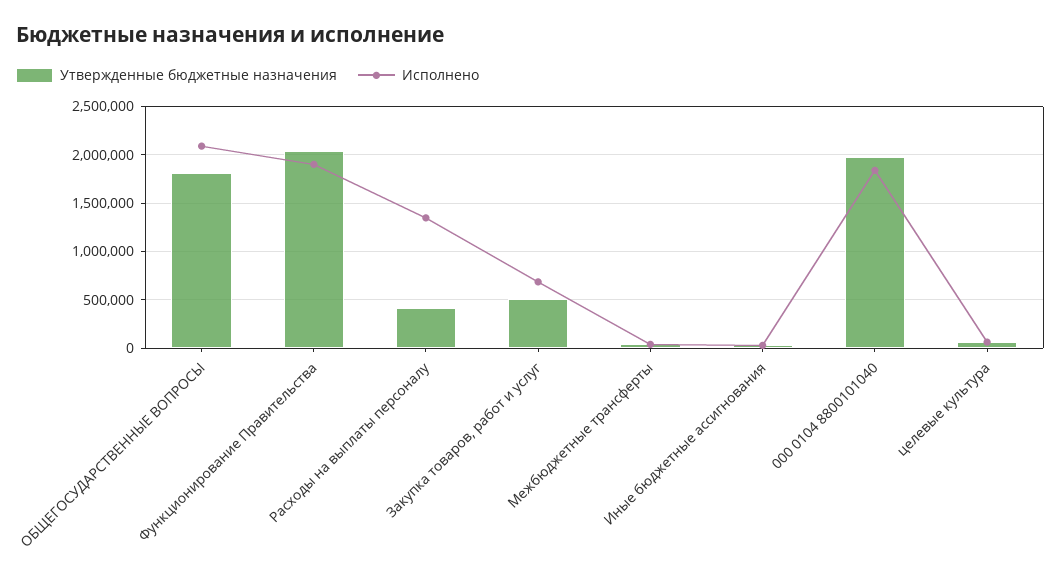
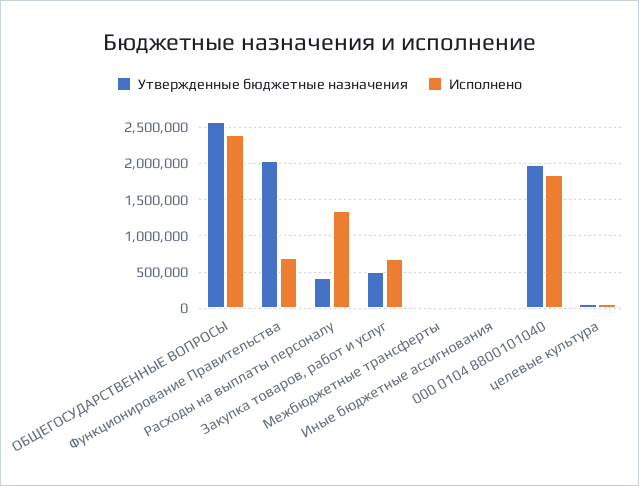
  {
    "Утвержденные бюджетные назначения": {
-     "ОБЩЕГОСУДАРСТВЕННЫЕ ВОПРОСЫ": 1800000,
+     "ОБЩЕГОСУДАРСТВЕННЫЕ ВОПРОСЫ": 2600000,
      "Функционирование Правительства": 2000000,
      "Расходы на выплаты персоналу": 400000,
      "Закупка товаров, работ и услуг": 500000,
      "Межбюджетные трансферты": 0,
      "Иные бюджетные ассигнования": 0,
      "000 0104 8800101040": 2000000,
      "целевые культура": 100000
    },
    "Исполнено": {
-     "ОБЩЕГОСУДАРСТВЕННЫЕ ВОПРОСЫ": 2100000,
+     "ОБЩЕГОСУДАРСТВЕННЫЕ ВОПРОСЫ": 2400000,
-     "Функционирование Правительства": 1900000,
+     "Функционирование Правительства": 700000,
      "Расходы на выплаты персоналу": 1300000,
      "Закупка товаров, работ и услуг": 700000,
      "Межбюджетные трансферты": 0,
      "Иные бюджетные ассигнования": 0,
      "000 0104 8800101040": 1800000,
      "целевые культура": 100000
    }
  }

